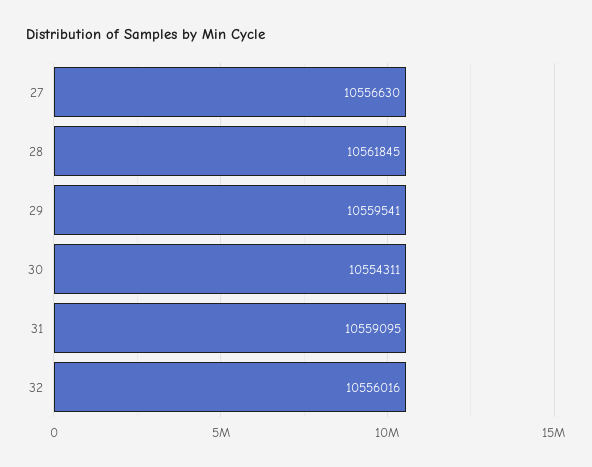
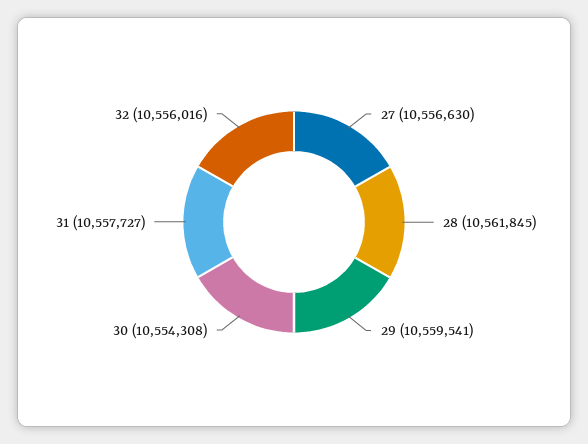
  {
    "27": 10556630,
    "28": 10561845,
    "29": 10559541,
-   "30": 10554311,
+   "30": 10554308,
-   "31": 10559095,
+   "31": 10557727,
    "32": 10556016
  }

